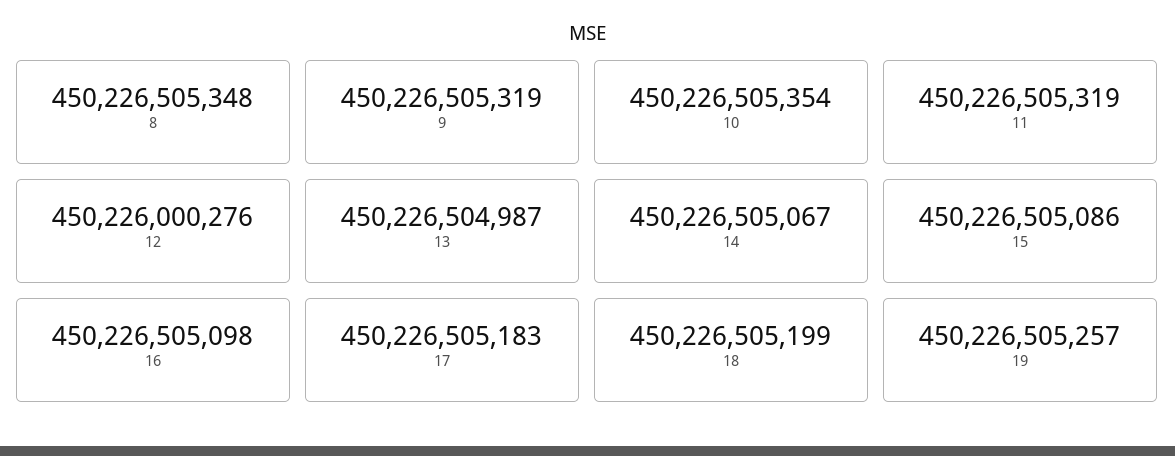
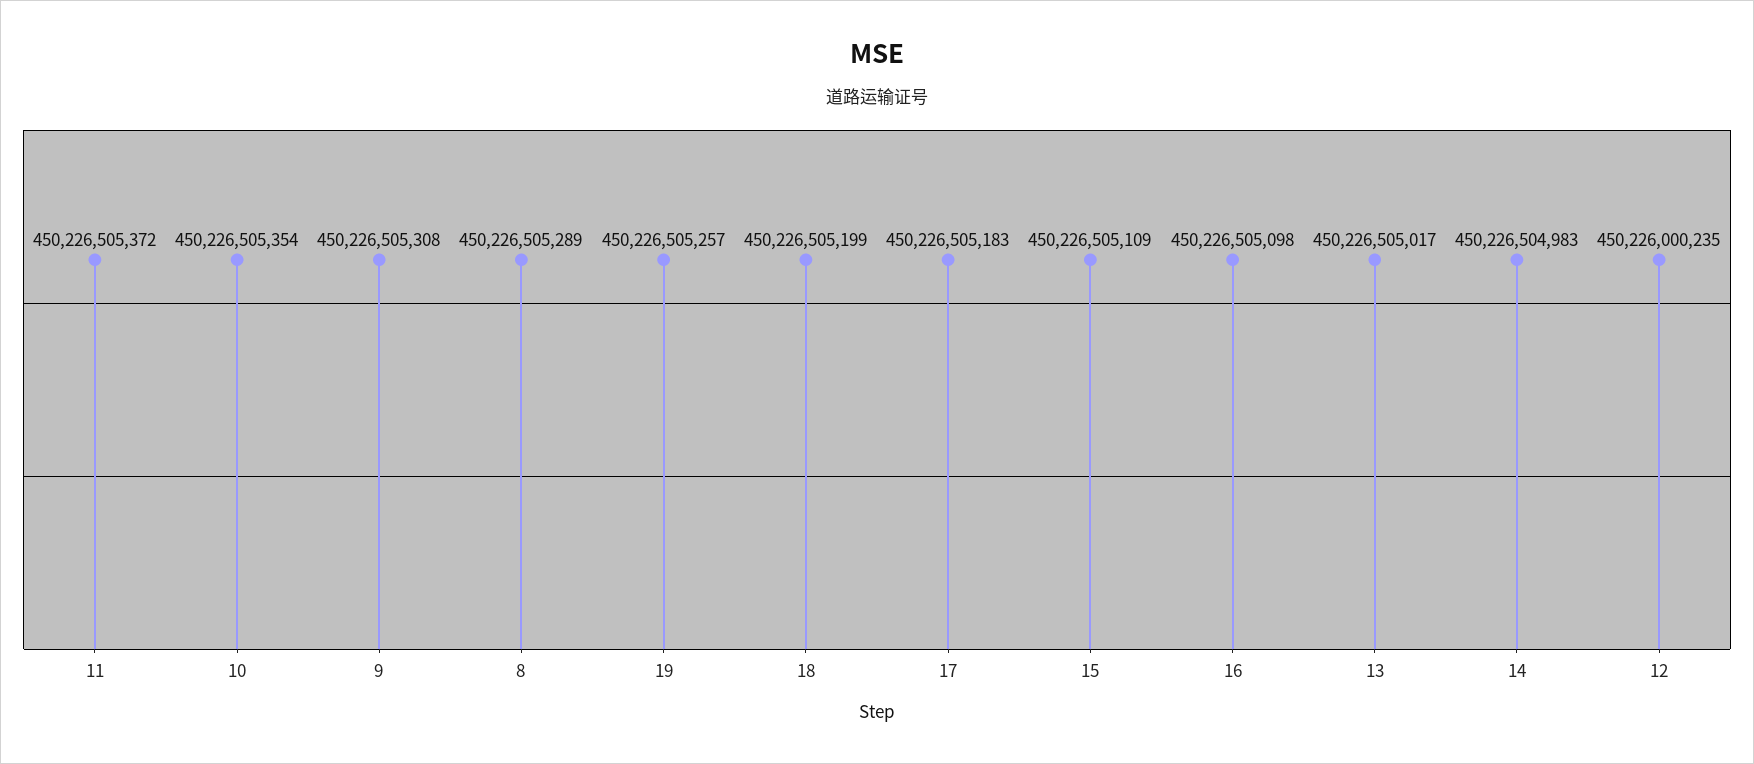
  {
-   "8": 450226505348,
+   "8": 450226505289,
-   "9": 450226505319,
+   "9": 450226505308,
    "10": 450226505354,
-   "11": 450226505319,
+   "11": 450226505372,
-   "12": 450226000276,
+   "12": 450226000235,
-   "13": 450226504987,
+   "13": 450226505017,
-   "14": 450226505067,
+   "14": 450226504983,
-   "15": 450226505086,
+   "15": 450226505109,
    "16": 450226505098,
    "17": 450226505183,
    "18": 450226505199,
    "19": 450226505257
  }

